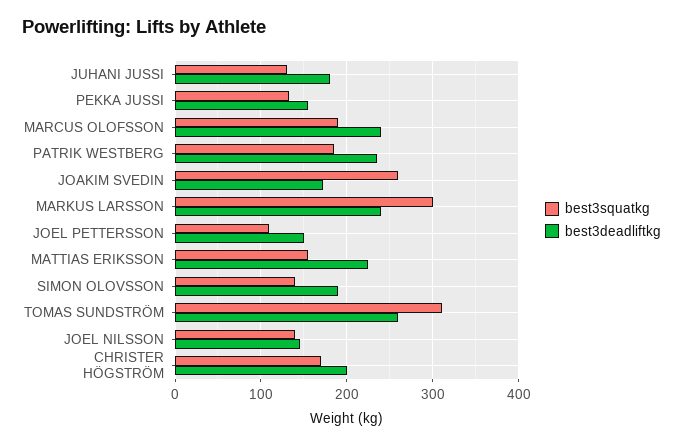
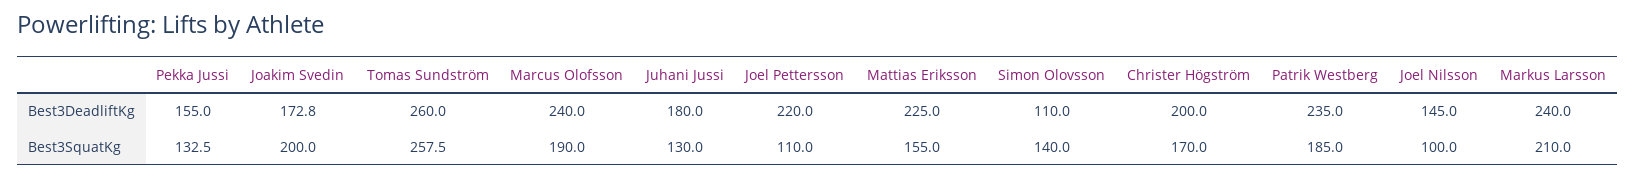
  {
    "best3squatkg": {
      "JUHANI JUSSI": 130,
      "PEKKA JUSSI": 132.5,
      "MARCUS OLOFSSON": 190,
      "PATRIK WESTBERG": 185,
-     "JOAKIM SVEDIN": 260,
+     "JOAKIM SVEDIN": 200,
-     "MARKUS LARSSON": 300,
+     "MARKUS LARSSON": 210,
      "JOEL PETTERSSON": 110,
      "MATTIAS ERIKSSON": 155,
      "SIMON OLOVSSON": 140,
-     "TOMAS SUNDSTRÖM": 310,
+     "TOMAS SUNDSTRÖM": 257.5,
-     "JOEL NILSSON": 140,
+     "JOEL NILSSON": 100,
      "CHRISTER HÖGSTRÖM": 170
    },
    "best3deadliftkg": {
      "JUHANI JUSSI": 180,
      "PEKKA JUSSI": 155,
      "MARCUS OLOFSSON": 240,
      "PATRIK WESTBERG": 235,
      "JOAKIM SVEDIN": 172.8,
      "MARKUS LARSSON": 240,
-     "JOEL PETTERSSON": 150,
+     "JOEL PETTERSSON": 220,
      "MATTIAS ERIKSSON": 225,
-     "SIMON OLOVSSON": 190,
+     "SIMON OLOVSSON": 110,
      "TOMAS SUNDSTRÖM": 260,
      "JOEL NILSSON": 145,
      "CHRISTER HÖGSTRÖM": 200
    }
  }

